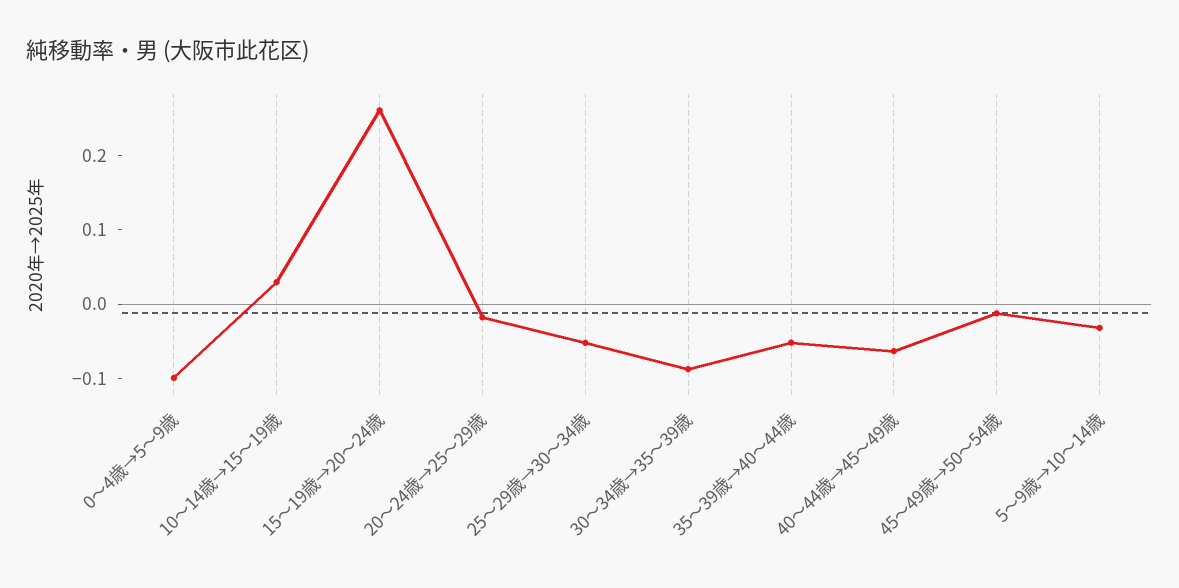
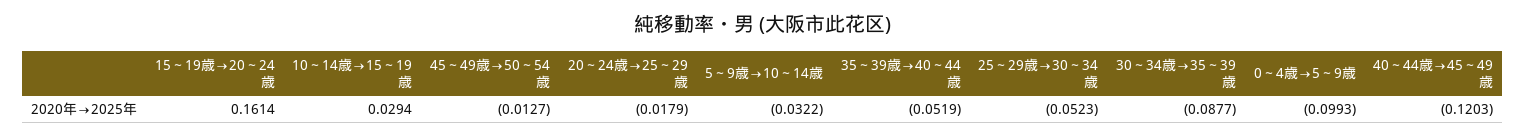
  {
    "0～4歳→5～9歳": -0.0993,
    "10～14歳→15～19歳": 0.0294,
-   "15～19歳→20～24歳": 0.26,
+   "15～19歳→20～24歳": 0.1614,
    "20～24歳→25～29歳": -0.0179,
    "25～29歳→30～34歳": -0.0523,
    "30～34歳→35～39歳": -0.0877,
    "35～39歳→40～44歳": -0.0519,
-   "40～44歳→45～49歳": -0.06,
+   "40～44歳→45～49歳": -0.1203,
    "45～49歳→50～54歳": -0.0127,
    "5～9歳→10～14歳": -0.0322
  }

